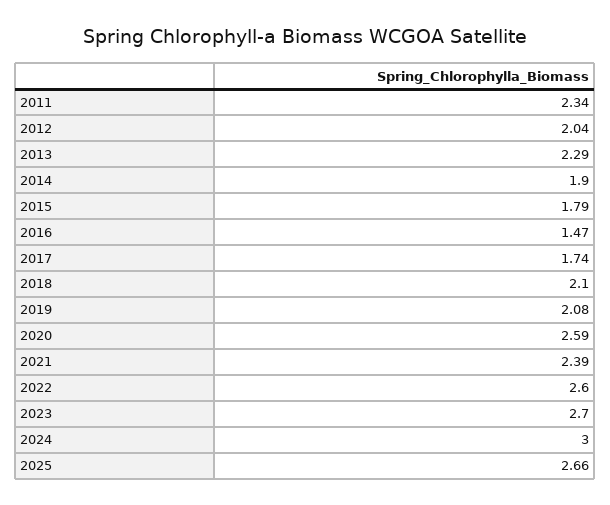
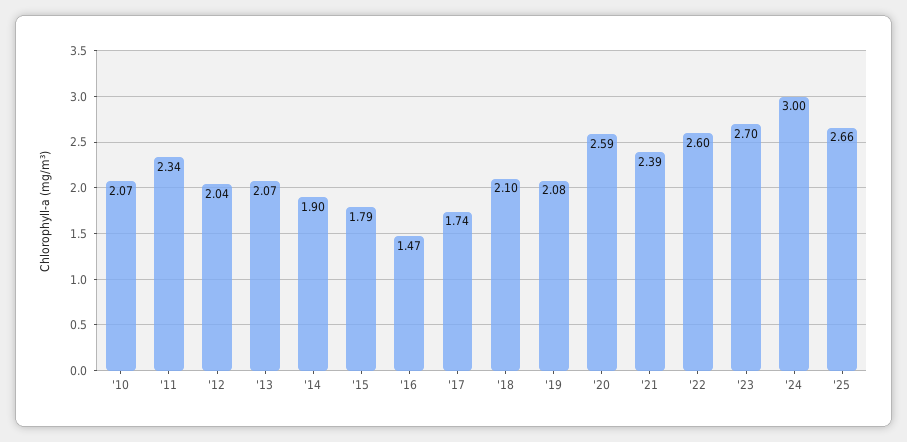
  {
    "2011": 2.34,
    "2012": 2.04,
-   "2013": 2.29,
+   "2013": 2.07,
    "2014": 1.9,
    "2015": 1.79,
    "2016": 1.47,
    "2017": 1.74,
    "2018": 2.1,
    "2019": 2.08,
    "2020": 2.59,
    "2021": 2.39,
    "2022": 2.6,
    "2023": 2.7,
    "2024": 3,
-   "2025": 2.66
+   "2025": 2.66,
+   "'10": 2.07
  }

